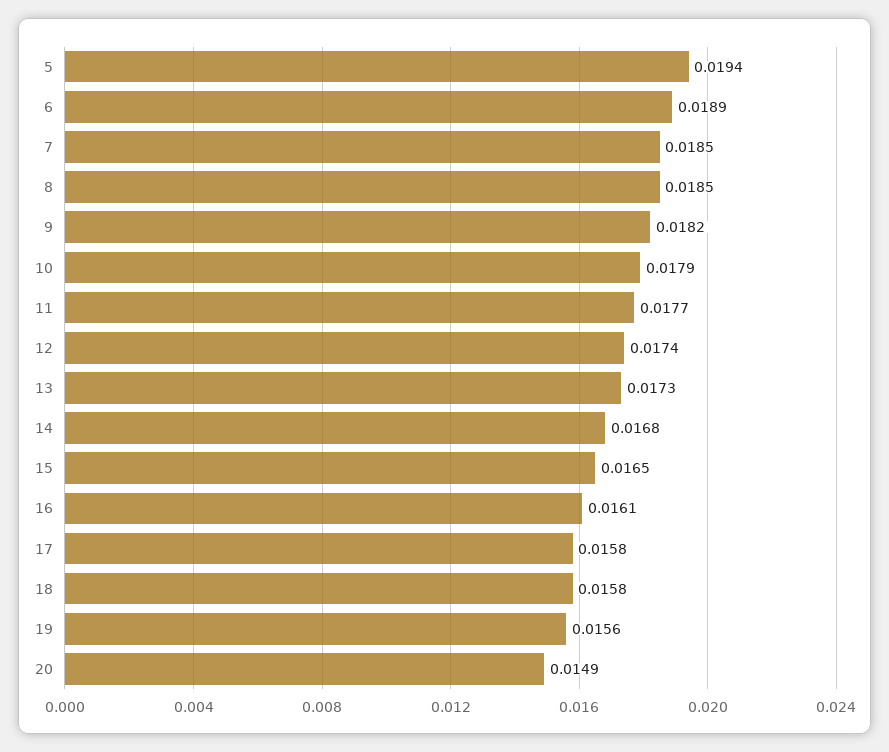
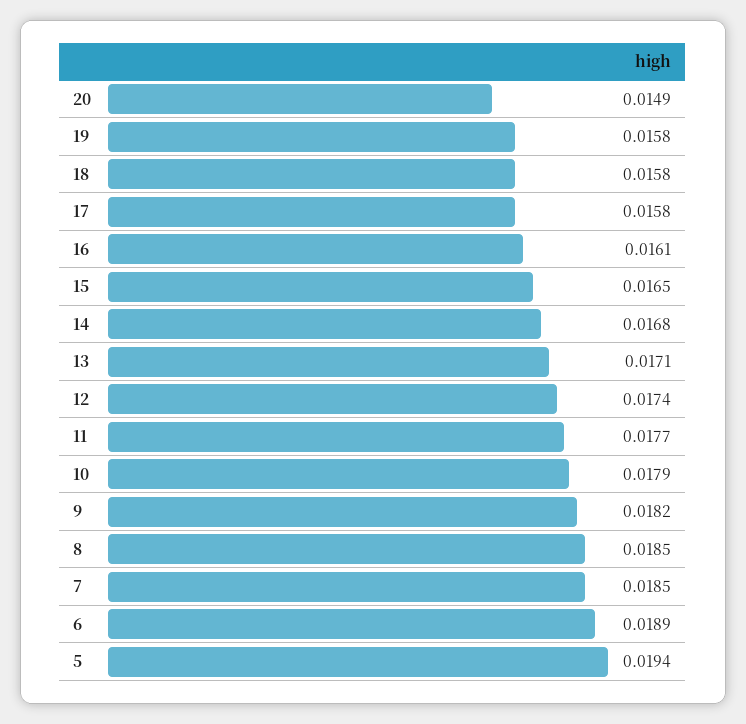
  {
    "5": 0.0194,
    "6": 0.0189,
    "7": 0.0185,
    "8": 0.0185,
    "9": 0.0182,
    "10": 0.0179,
    "11": 0.0177,
    "12": 0.0174,
-   "13": 0.0173,
+   "13": 0.0171,
    "14": 0.0168,
    "15": 0.0165,
    "16": 0.0161,
    "17": 0.0158,
    "18": 0.0158,
-   "19": 0.0156,
+   "19": 0.0158,
    "20": 0.0149
  }

